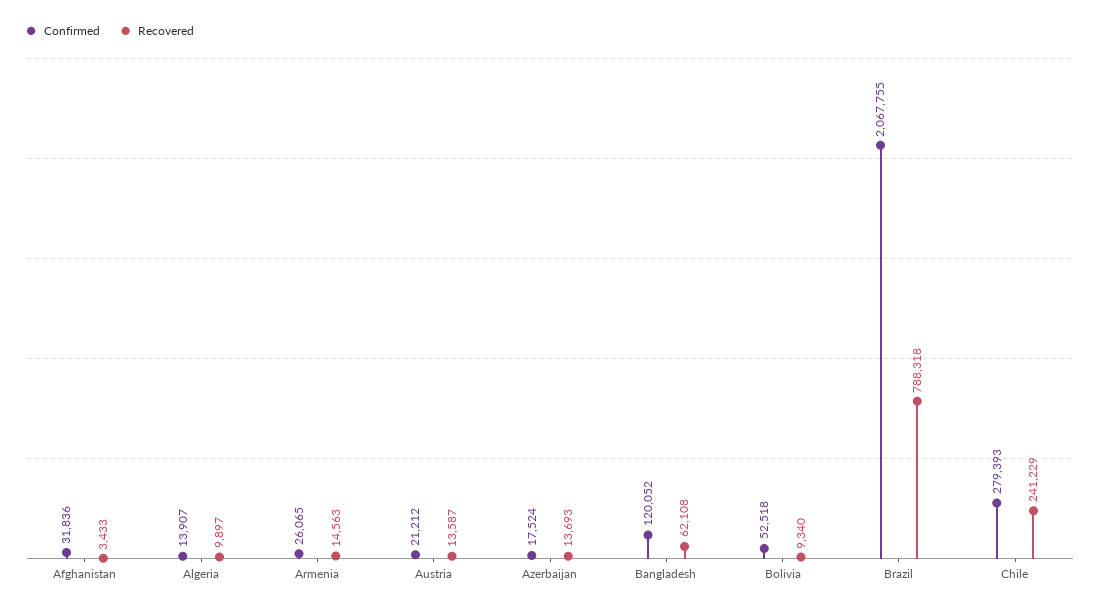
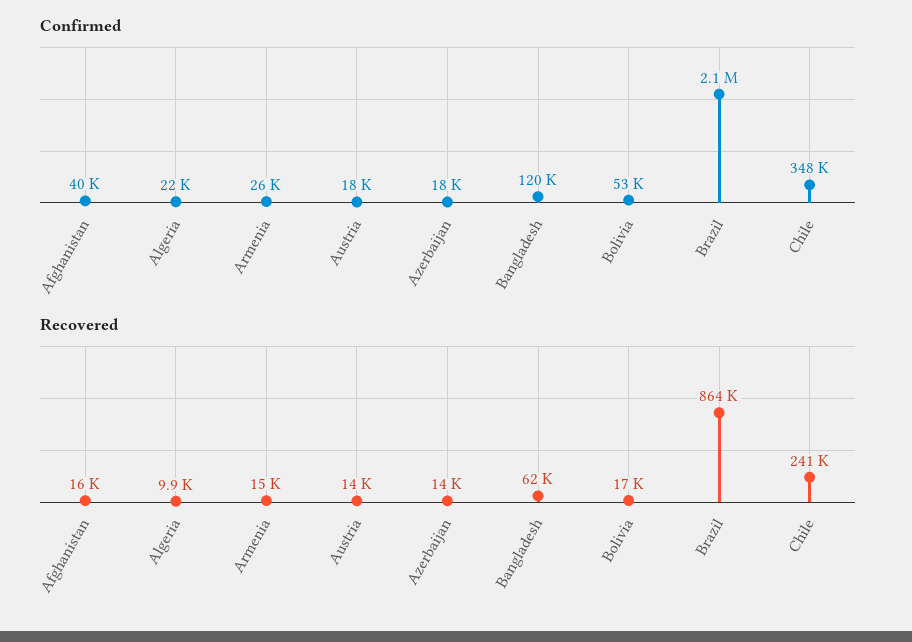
  {
    "Confirmed": {
-     "Afghanistan": 31836,
+     "Afghanistan": 40000,
-     "Algeria": 13907,
+     "Algeria": 22000,
      "Armenia": 26065,
-     "Austria": 21212,
+     "Austria": 18000,
      "Azerbaijan": 17524,
      "Bangladesh": 120052,
      "Bolivia": 52518,
      "Brazil": 2067755,
-     "Chile": 279393
+     "Chile": 348000
    },
    "Recovered": {
-     "Afghanistan": 3433,
+     "Afghanistan": 16000,
      "Algeria": 9897,
      "Armenia": 14563,
      "Austria": 13587,
      "Azerbaijan": 13693,
      "Bangladesh": 62108,
-     "Bolivia": 9340,
+     "Bolivia": 17000,
-     "Brazil": 788318,
+     "Brazil": 864000,
      "Chile": 241229
    }
  }

